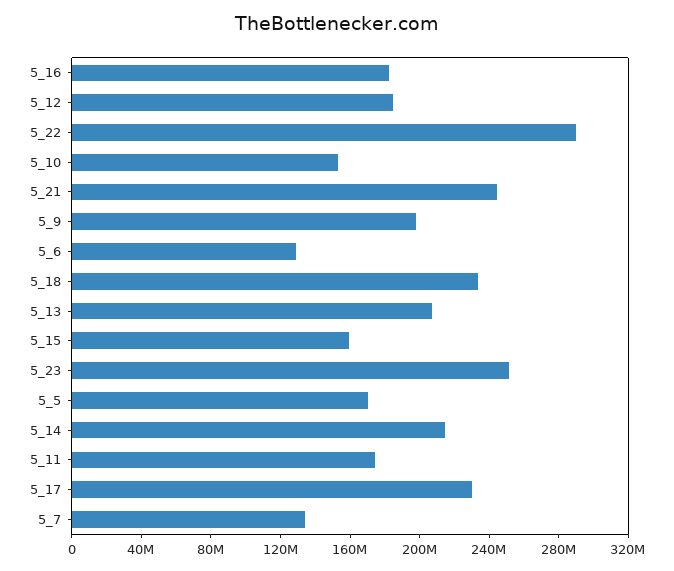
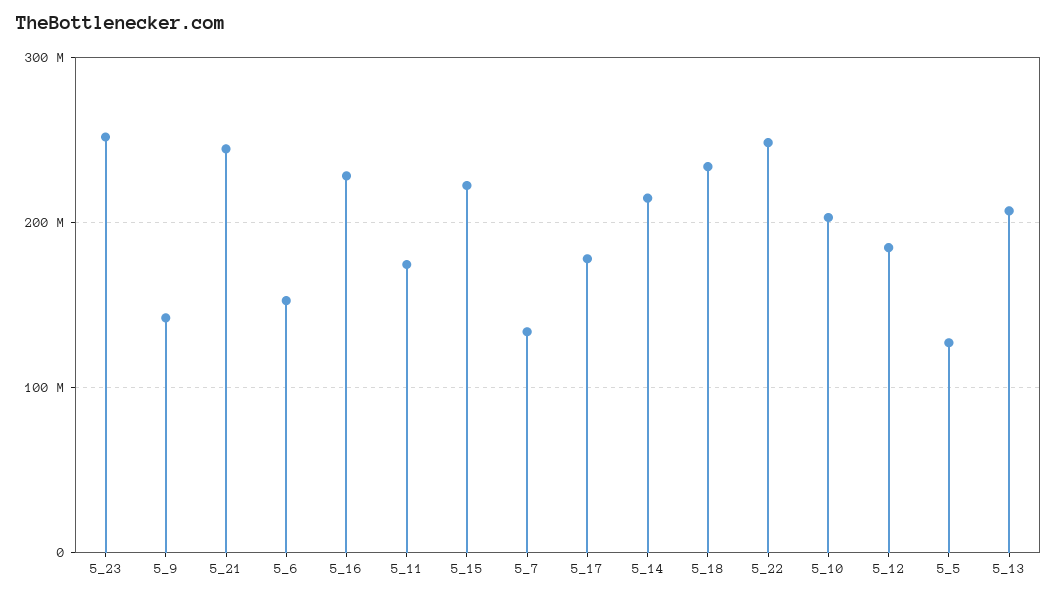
  {
-   "5_16": 180000000,
+   "5_16": 230000000,
    "5_12": 180000000,
-   "5_22": 290000000,
+   "5_22": 250000000,
-   "5_10": 150000000,
+   "5_10": 200000000,
    "5_21": 240000000,
-   "5_9": 200000000,
+   "5_9": 140000000,
-   "5_6": 130000000,
+   "5_6": 150000000,
    "5_18": 230000000,
    "5_13": 210000000,
-   "5_15": 160000000,
+   "5_15": 220000000,
    "5_23": 250000000,
-   "5_5": 170000000,
+   "5_5": 130000000,
    "5_14": 210000000,
    "5_11": 170000000,
-   "5_17": 230000000,
+   "5_17": 180000000,
    "5_7": 130000000
  }

